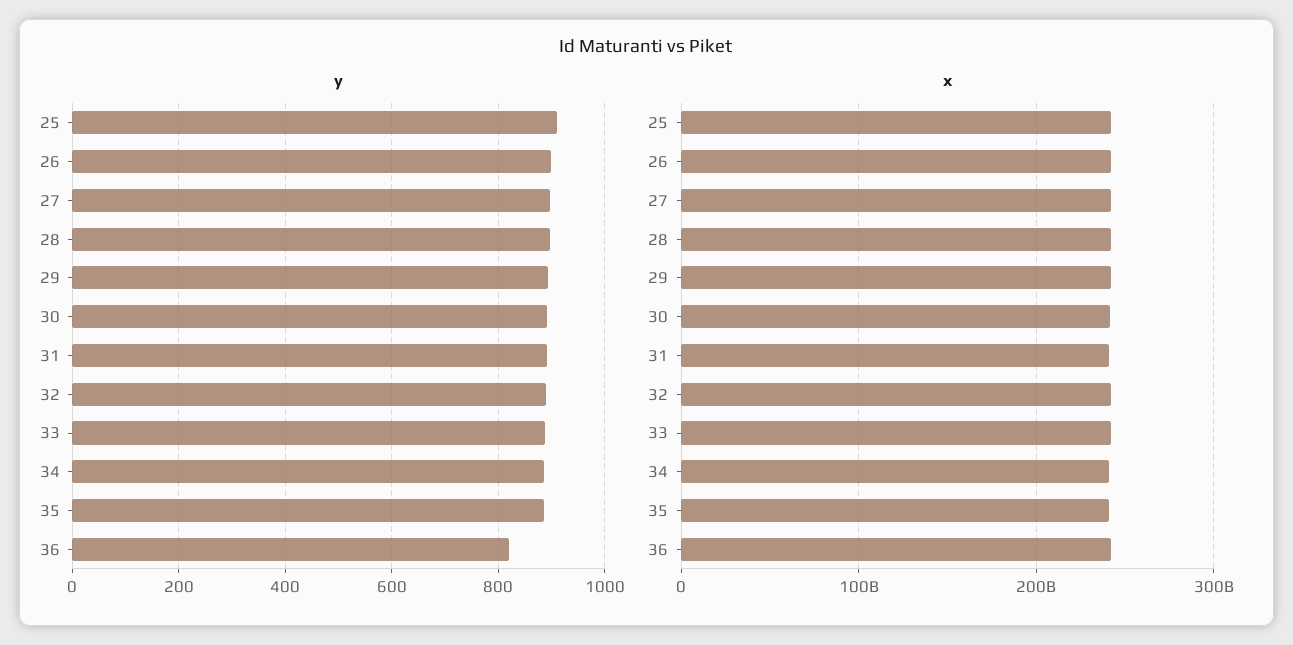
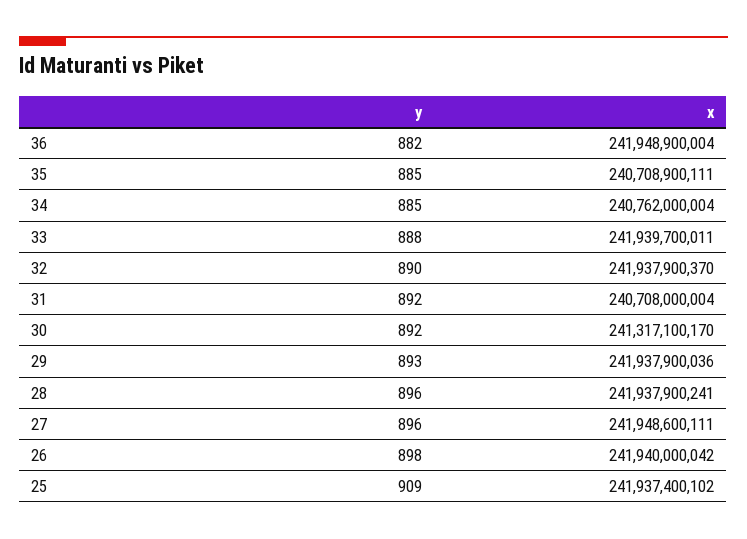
  {
    "y": {
      "25": 909,
      "26": 898,
      "27": 896,
      "28": 896,
      "29": 893,
      "30": 892,
      "31": 892,
      "32": 890,
      "33": 888,
      "34": 885,
      "35": 885,
-     "36": 820
+     "36": 882
    },
    "x": {
      "25": 241937400102,
      "26": 241940000042,
      "27": 241948600111,
      "28": 241937900241,
      "29": 241937900036,
      "30": 241317100170,
      "31": 240708000004,
      "32": 241937900370,
      "33": 241939700011,
      "34": 240762000004,
      "35": 240708900111,
      "36": 241948900004
    }
  }

